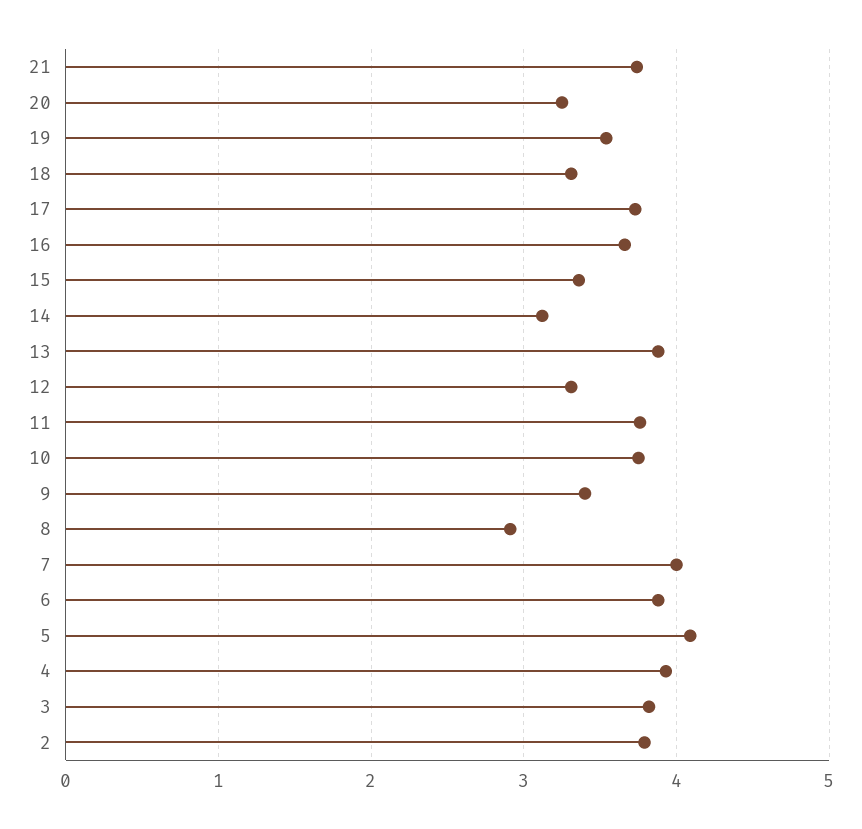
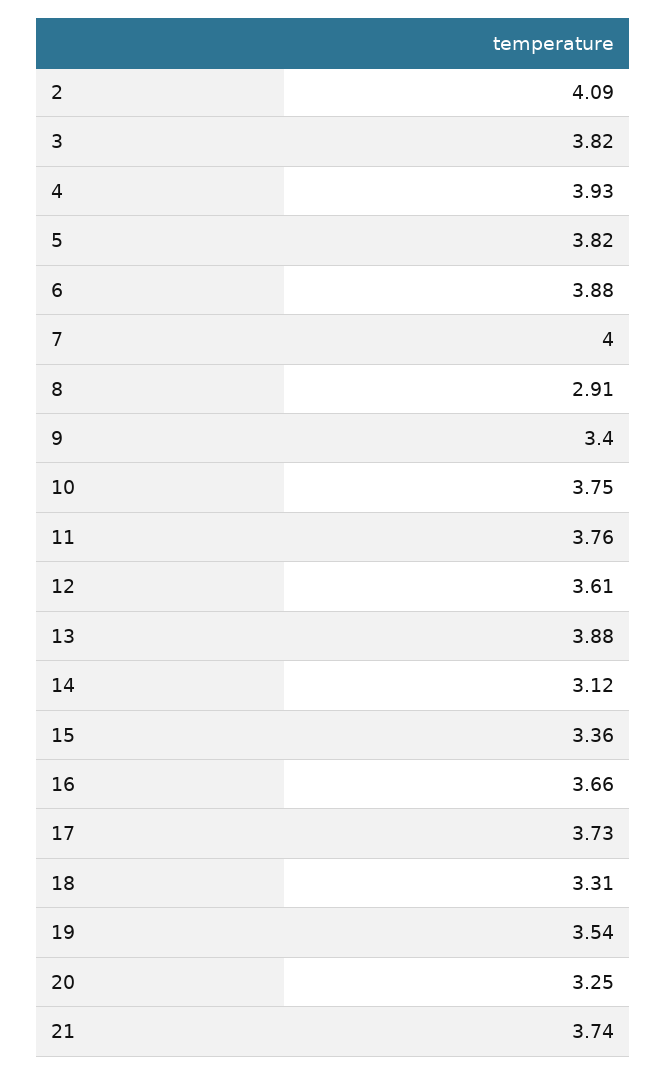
  {
    "21": 3.74,
    "20": 3.25,
    "19": 3.54,
    "18": 3.31,
    "17": 3.73,
    "16": 3.66,
    "15": 3.36,
    "14": 3.12,
    "13": 3.88,
-   "12": 3.3,
+   "12": 3.61,
    "11": 3.76,
    "10": 3.75,
    "9": 3.4,
    "8": 2.91,
    "7": 4,
    "6": 3.88,
-   "5": 4.1,
+   "5": 3.82,
    "4": 3.93,
    "3": 3.82,
-   "2": 3.8
+   "2": 4.09
  }

